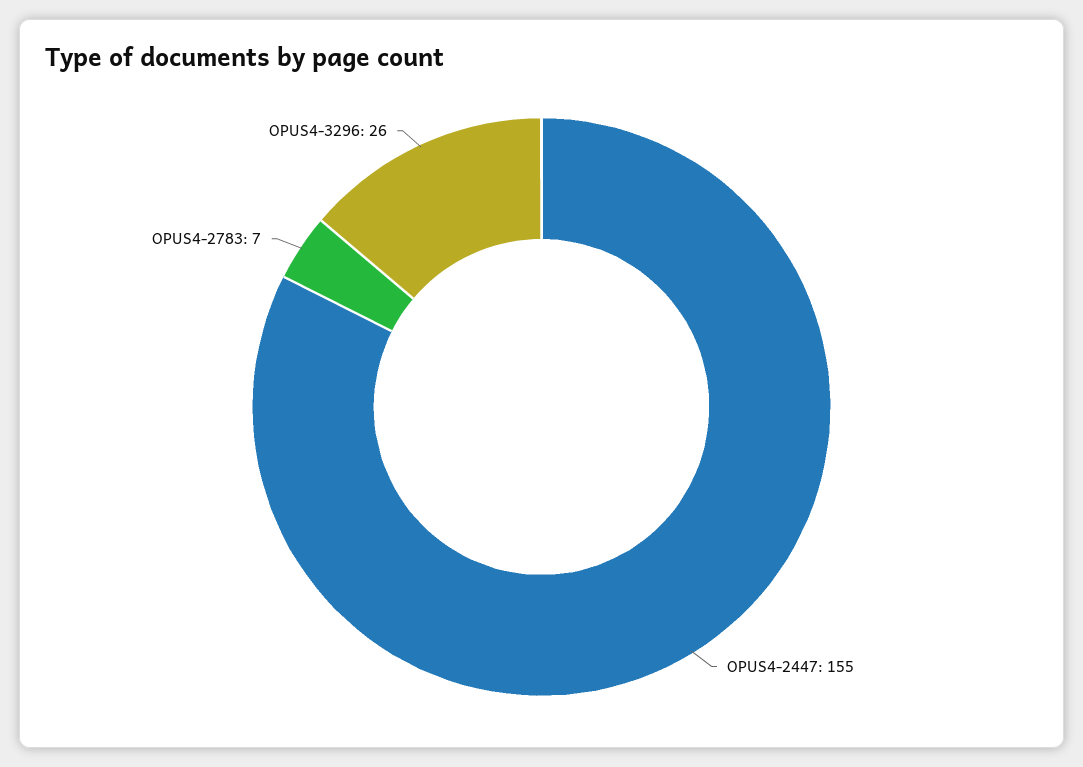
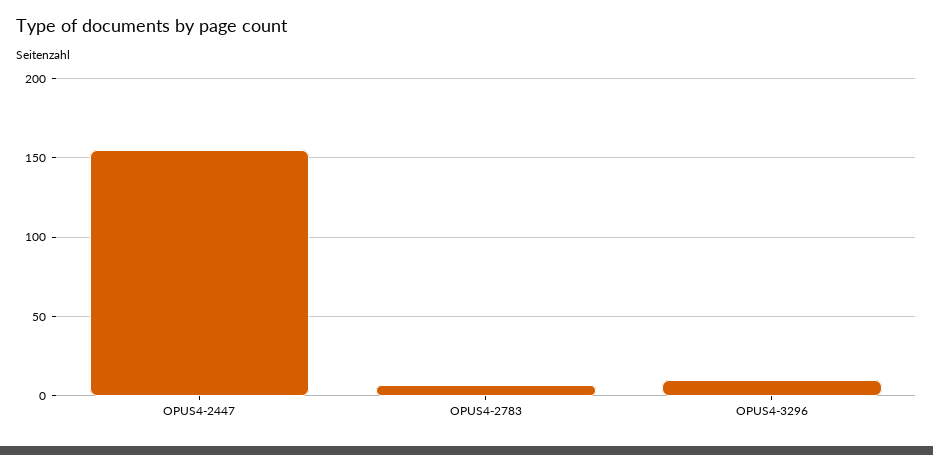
  {
    "OPUS4-2447": 155,
    "OPUS4-2783": 7,
-   "OPUS4-3296": 26
+   "OPUS4-3296": 10
  }

